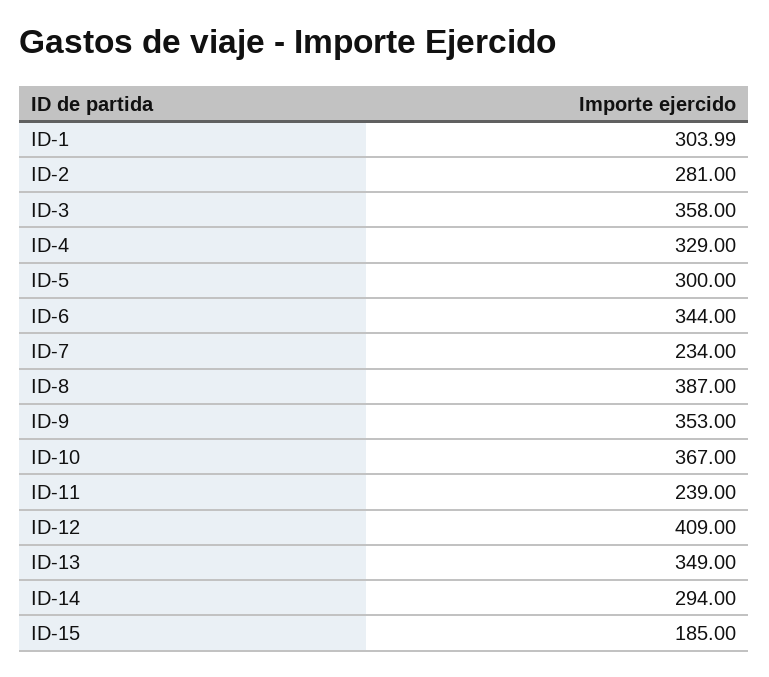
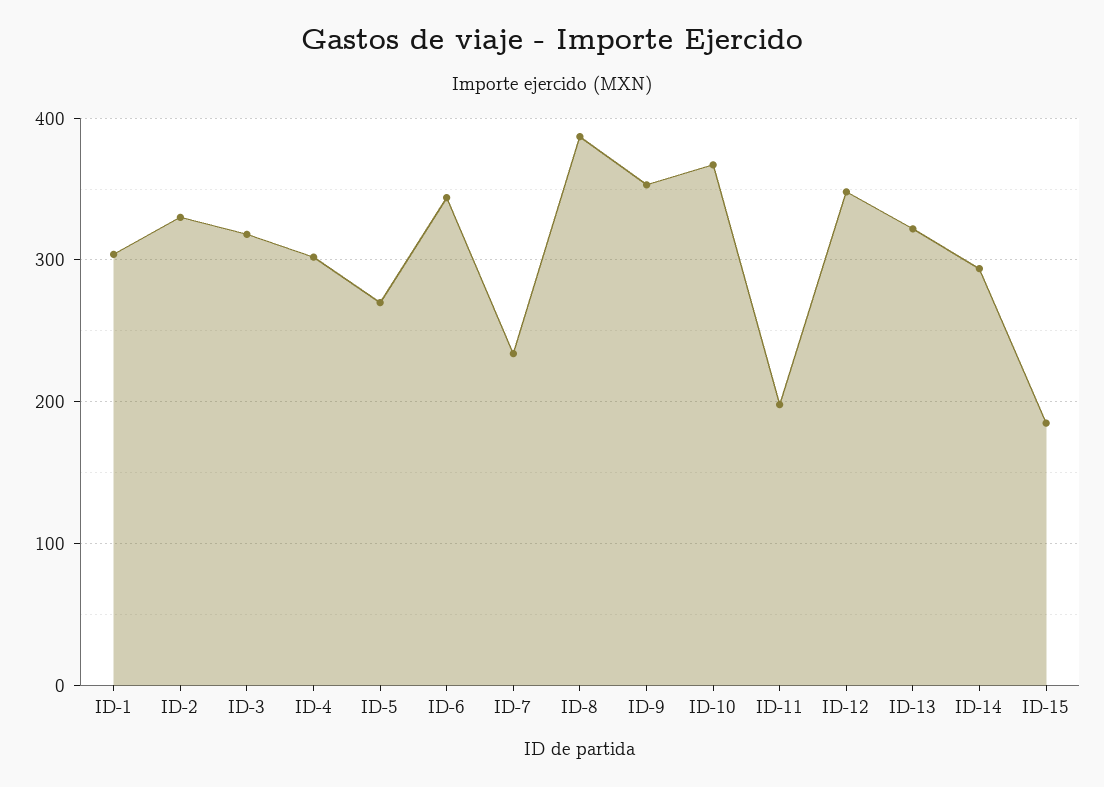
  {
    "ID-1": 303.99,
-   "ID-2": 281,
+   "ID-2": 330,
-   "ID-3": 358,
+   "ID-3": 320,
-   "ID-4": 329,
+   "ID-4": 300,
-   "ID-5": 300,
+   "ID-5": 270,
    "ID-6": 344,
    "ID-7": 234,
    "ID-8": 387,
    "ID-9": 353,
    "ID-10": 367,
-   "ID-11": 239,
+   "ID-11": 200,
-   "ID-12": 409,
+   "ID-12": 350,
-   "ID-13": 349,
+   "ID-13": 320,
    "ID-14": 294,
    "ID-15": 185
  }

